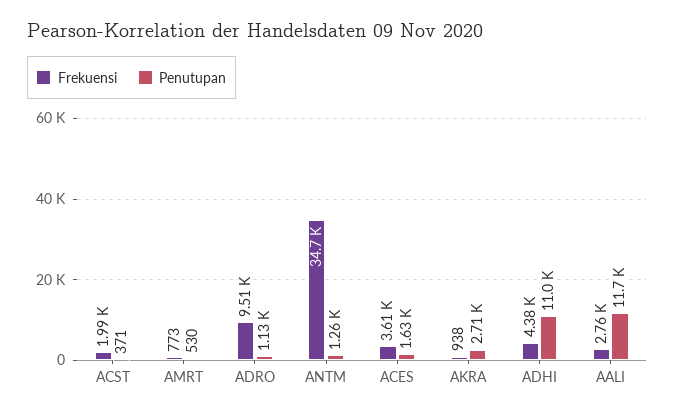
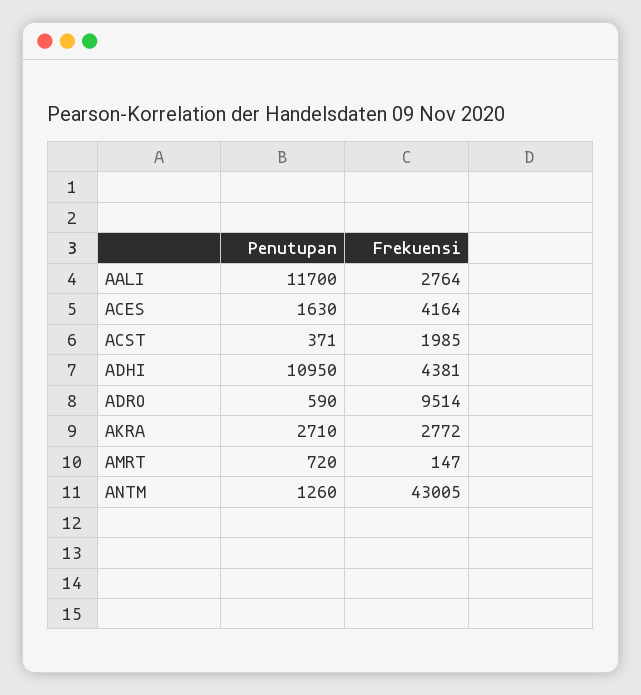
  {
    "Frekuensi": {
      "ACST": 1985,
-     "AMRT": 773,
+     "AMRT": 147,
      "ADRO": 9514,
-     "ANTM": 34700,
+     "ANTM": 43005,
-     "ACES": 3610,
+     "ACES": 4164,
-     "AKRA": 938,
+     "AKRA": 2772,
      "ADHI": 4381,
      "AALI": 2764
    },
    "Penutupan": {
      "ACST": 371,
-     "AMRT": 530,
+     "AMRT": 720,
-     "ADRO": 1130,
+     "ADRO": 590,
      "ANTM": 1260,
      "ACES": 1630,
      "AKRA": 2710,
      "ADHI": 10950,
      "AALI": 11700
    }
  }

